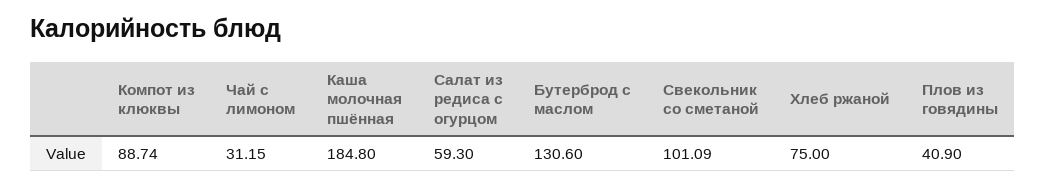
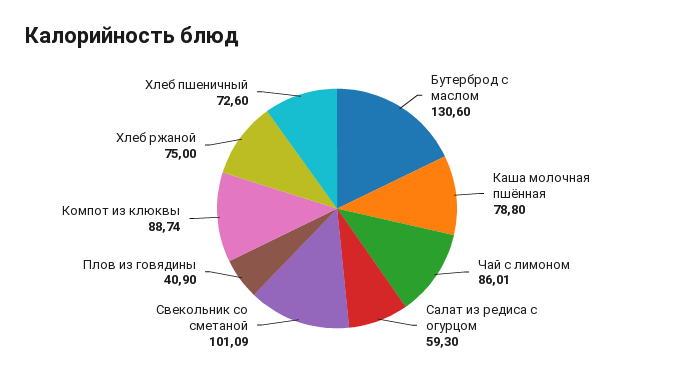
  {
    "Компот из клюквы": 88.74,
-   "Чай с лимоном": 31.15,
+   "Чай с лимоном": 86.01,
-   "Каша молочная пшённая": 184.8,
+   "Каша молочная пшённая": 78.8,
    "Салат из редиса с огурцом": 59.3,
    "Бутерброд с маслом": 130.6,
    "Свекольник со сметаной": 101.09,
    "Хлеб ржаной": 75,
-   "Плов из говядины": 40.9
+   "Плов из говядины": 40.9,
+   "Хлеб пшеничный": 72.6
  }

